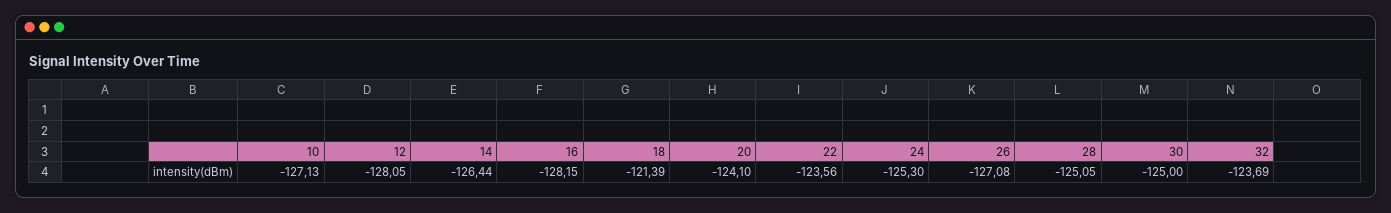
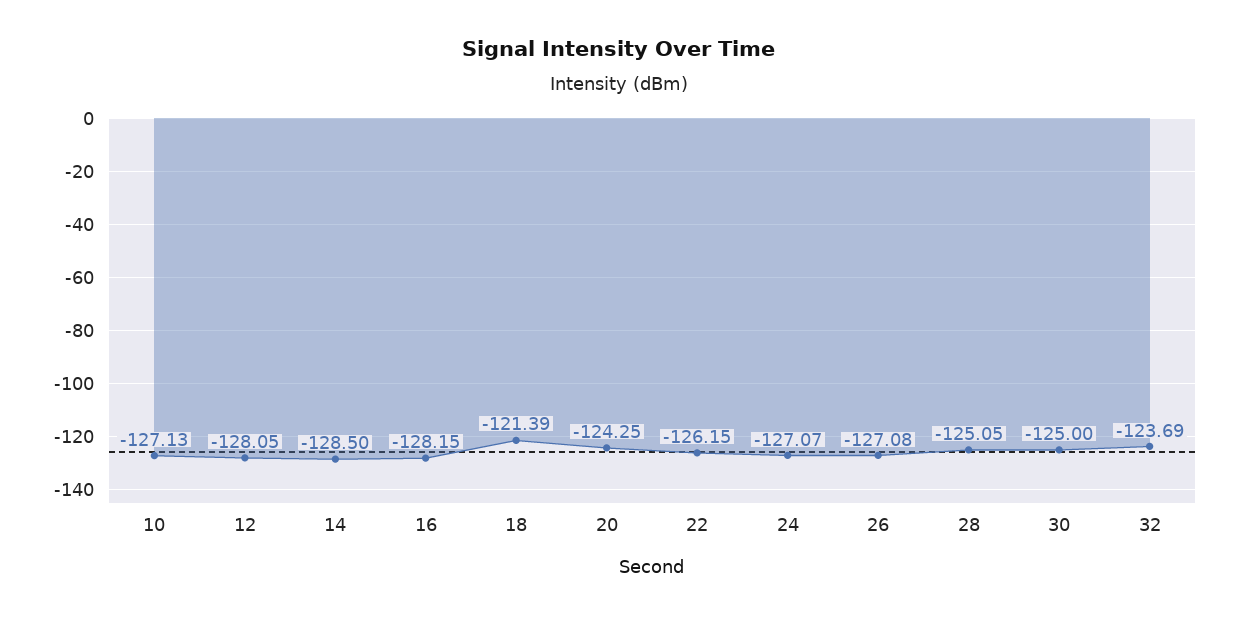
  {
    "10": -127.13,
    "12": -128.05,
-   "14": -126.44,
+   "14": -128.5,
    "16": -128.15,
    "18": -121.39,
-   "20": -124.1,
+   "20": -124.25,
-   "22": -123.56,
+   "22": -126.15,
-   "24": -125.3,
+   "24": -127.07,
    "26": -127.08,
    "28": -125.05,
    "30": -125,
    "32": -123.69
  }

